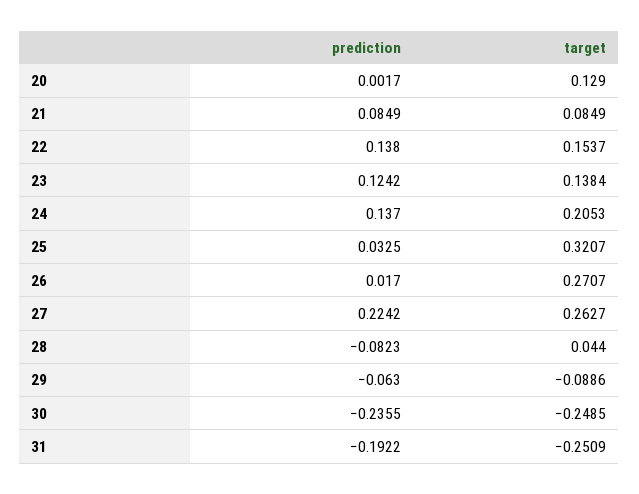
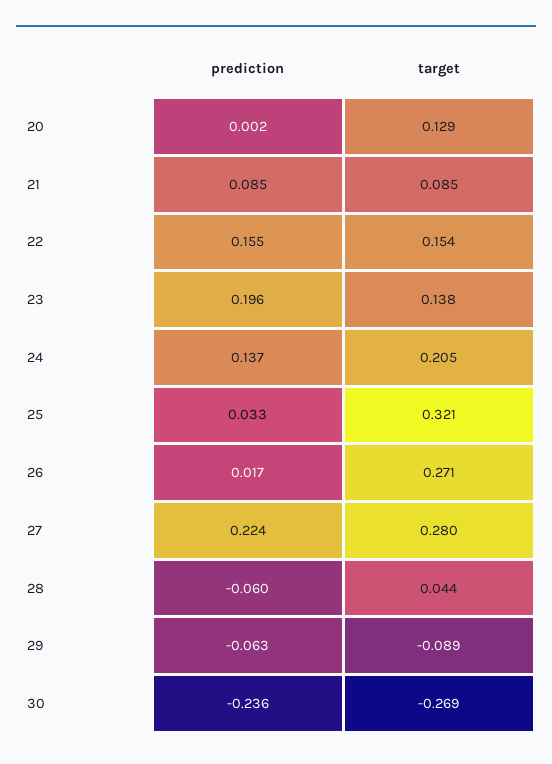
  {
    "prediction": {
      "20": 0.0017,
      "21": 0.0849,
-     "22": 0.138,
+     "22": 0.155,
-     "23": 0.1242,
+     "23": 0.196,
      "24": 0.137,
      "25": 0.0325,
      "26": 0.017,
      "27": 0.2242,
-     "28": -0.0823,
+     "28": -0.06,
      "29": -0.063,
-     "30": -0.2355,
+     "30": -0.2355
-     "31": -0.1922
    },
    "target": {
      "20": 0.129,
      "21": 0.0849,
      "22": 0.1537,
      "23": 0.1384,
      "24": 0.2053,
      "25": 0.3207,
      "26": 0.2707,
-     "27": 0.2627,
+     "27": 0.28,
      "28": 0.044,
      "29": -0.0886,
-     "30": -0.2485,
+     "30": -0.269
-     "31": -0.2509
    }
  }

